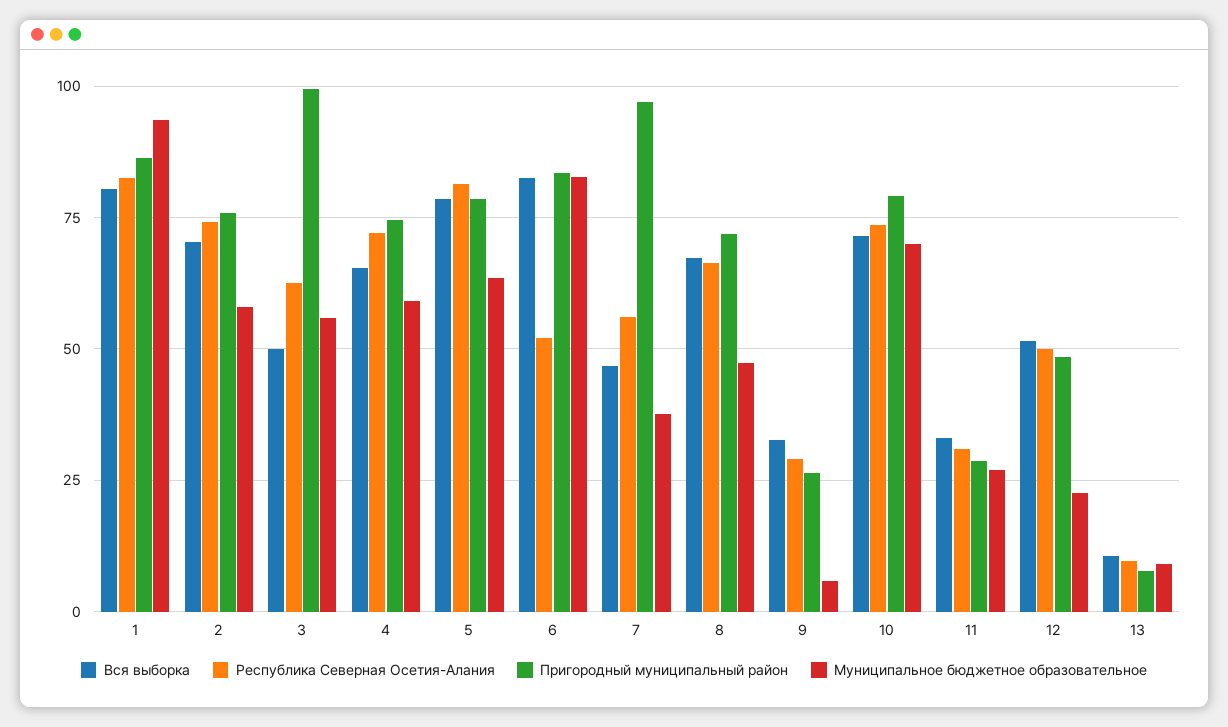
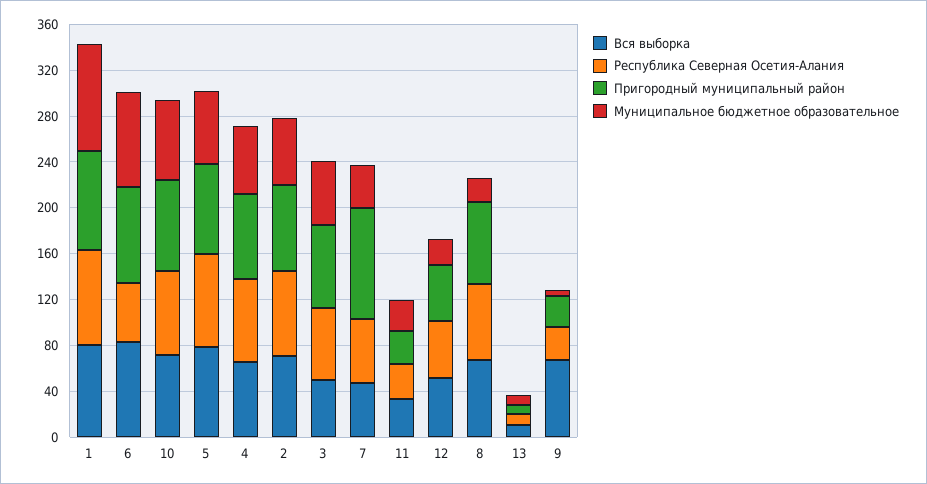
  {
    "Вся выборка": {
      "1": 80,
      "2": 70,
      "3": 50,
      "4": 65,
      "5": 77.5,
      "6": 82.5,
      "7": 47.5,
      "8": 67.5,
-     "9": 32.5,
+     "9": 70,
      "10": 72.5,
      "11": 32.5,
      "12": 52.5,
      "13": 10
    },
    "Республика Северная Осетия-Алания": {
      "1": 82.5,
      "2": 75,
      "3": 62.5,
      "4": 72.5,
      "5": 82.5,
      "6": 52.5,
      "7": 55,
      "8": 67.5,
      "9": 30,
      "10": 72.5,
      "11": 30,
      "12": 50,
      "13": 10
    },
    "Пригородный муниципальный район": {
      "1": 87.5,
      "2": 75,
-     "3": 100,
+     "3": 70,
      "4": 75,
      "5": 77.5,
      "6": 82.5,
      "7": 97.5,
      "8": 72.5,
      "9": 27.5,
      "10": 80,
      "11": 27.5,
      "12": 47.5,
      "13": 7.5
    },
    "Муниципальное бюджетное образовательное": {
      "1": 92.5,
      "2": 57.5,
      "3": 55,
      "4": 60,
      "5": 62.5,
      "6": 82.5,
      "7": 37.5,
-     "8": 47.5,
+     "8": 20,
      "9": 5,
      "10": 70,
      "11": 27.5,
      "12": 22.5,
      "13": 10
    }
  }

